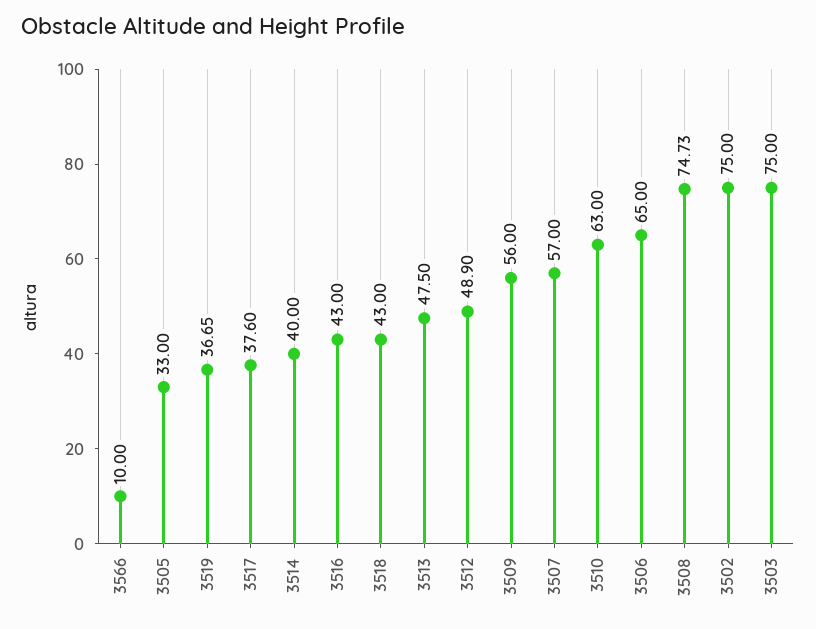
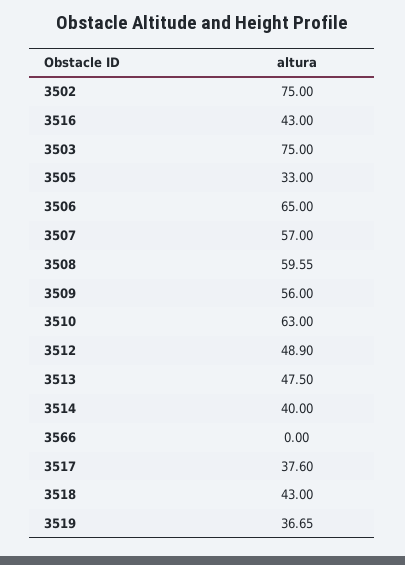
  {
-   "3566": 10,
+   "3566": 0,
    "3505": 33,
    "3519": 36.65,
    "3517": 37.6,
    "3514": 40,
    "3516": 43,
    "3518": 43,
    "3513": 47.5,
    "3512": 48.9,
    "3509": 56,
    "3507": 57,
    "3510": 63,
    "3506": 65,
-   "3508": 74.73,
+   "3508": 59.55,
    "3502": 75,
    "3503": 75
  }

